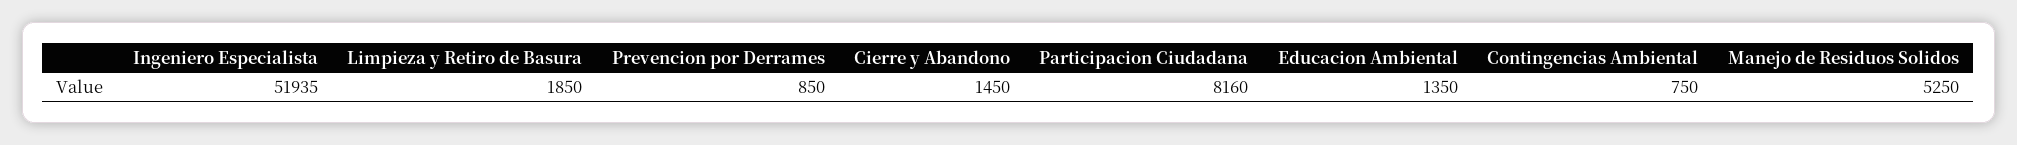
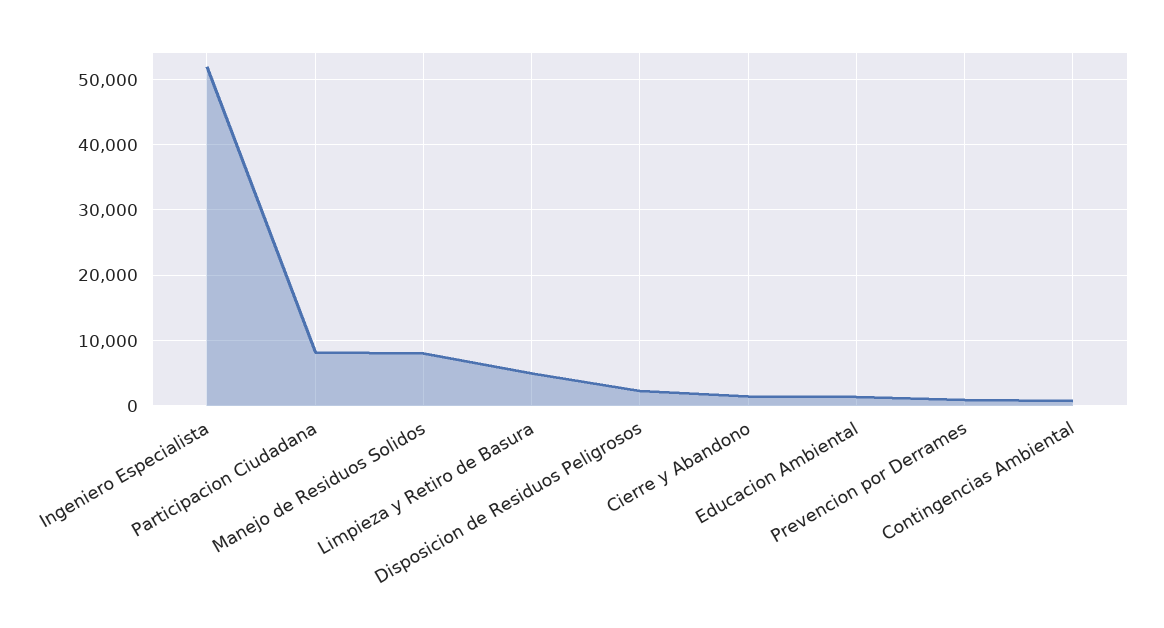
  {
    "Ingeniero Especialista": 51935,
-   "Limpieza y Retiro de Basura": 1850,
+   "Limpieza y Retiro de Basura": 5000,
    "Prevencion por Derrames": 850,
    "Cierre y Abandono": 1450,
    "Participacion Ciudadana": 8160,
    "Educacion Ambiental": 1350,
    "Contingencias Ambiental": 750,
-   "Manejo de Residuos Solidos": 5250
+   "Manejo de Residuos Solidos": 8000,
+   "Disposicion de Residuos Peligrosos": 2000
  }

